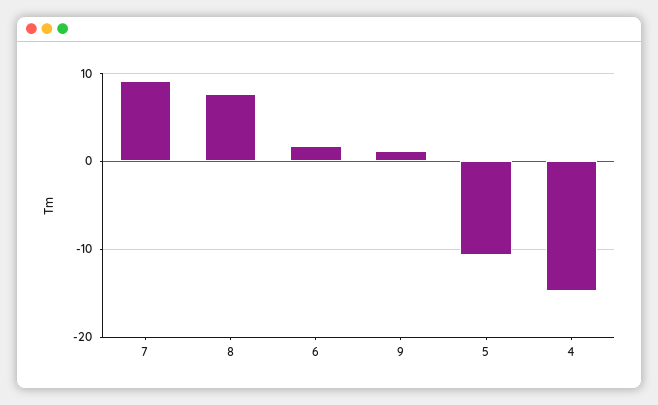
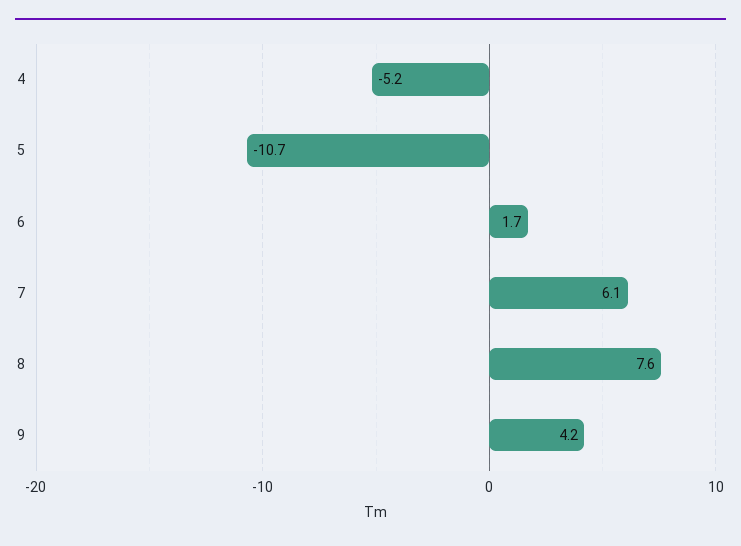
  {
-   "7": 9,
+   "7": 6.1,
    "8": 7.6,
    "6": 1.7,
-   "9": 1,
+   "9": 4.2,
    "5": -10.7,
-   "4": -15
+   "4": -5.2
  }

